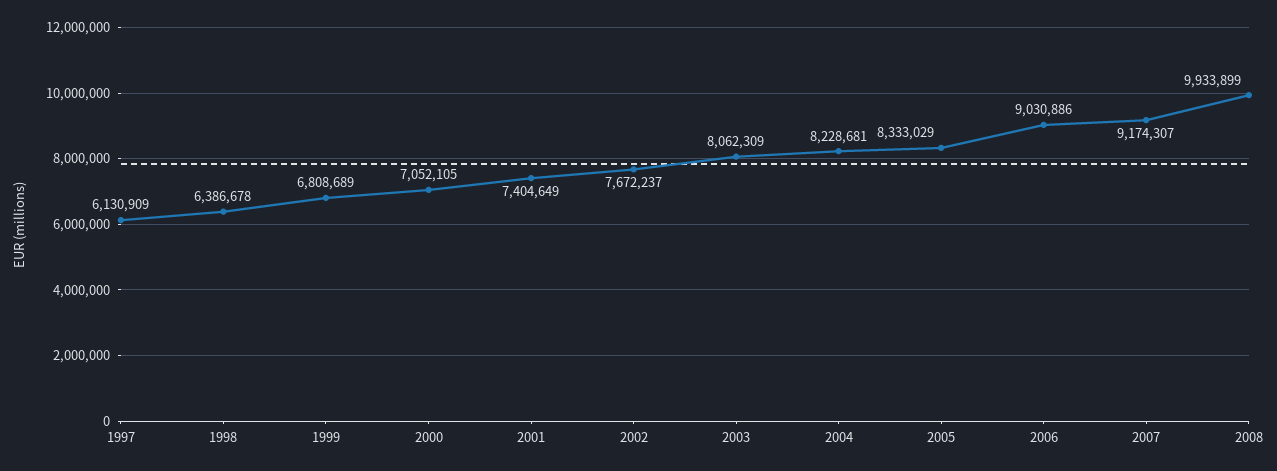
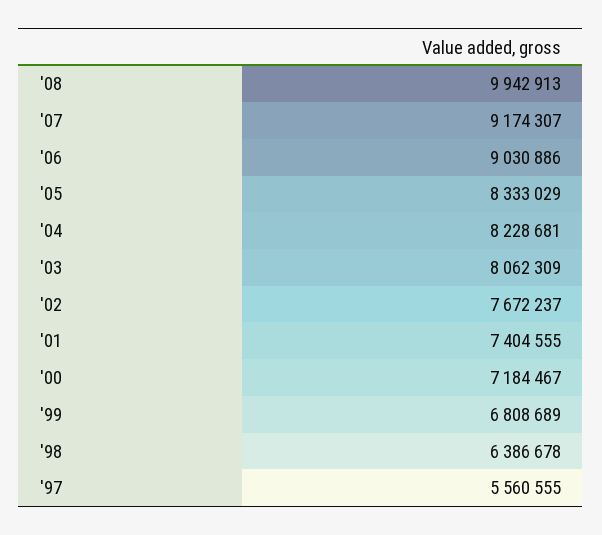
  {
-   "1997": 6130909,
+   "1997": 5560555,
    "1998": 6386678,
    "1999": 6808689,
-   "2000": 7052105,
+   "2000": 7184467,
-   "2001": 7404649,
+   "2001": 7404555,
    "2002": 7672237,
    "2003": 8062309,
    "2004": 8228681,
    "2005": 8333029,
    "2006": 9030886,
    "2007": 9174307,
-   "2008": 9933899
+   "2008": 9942913
  }

